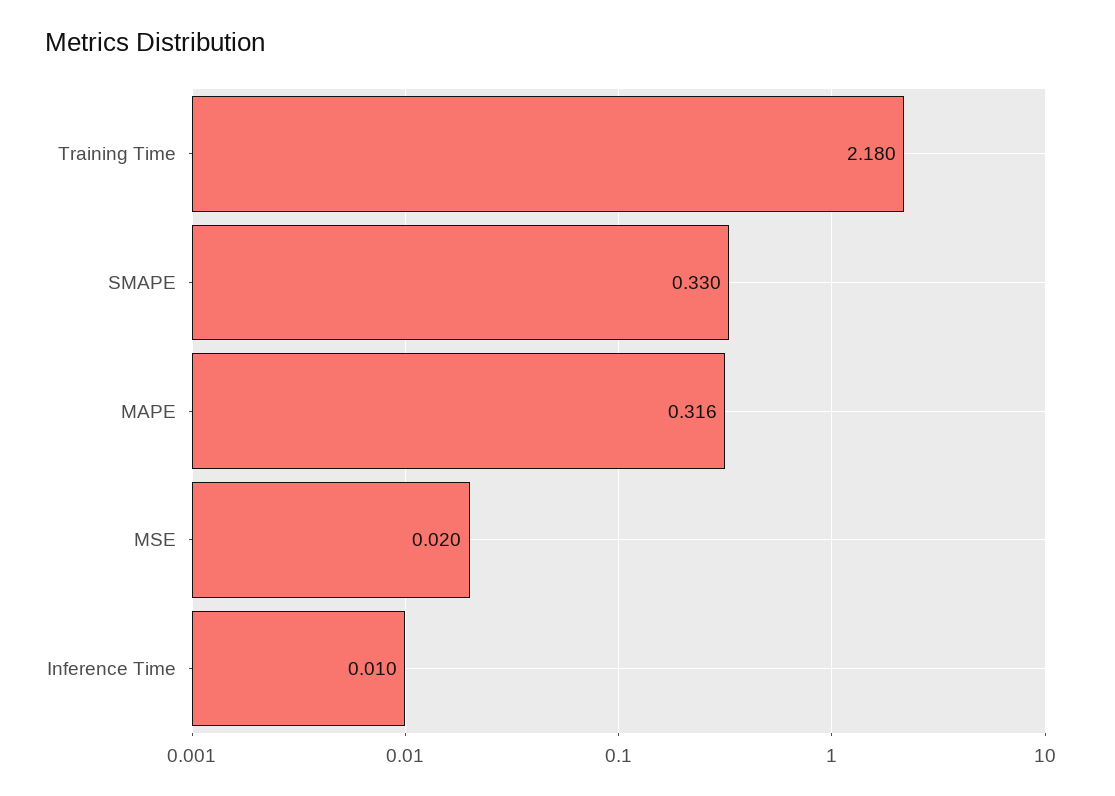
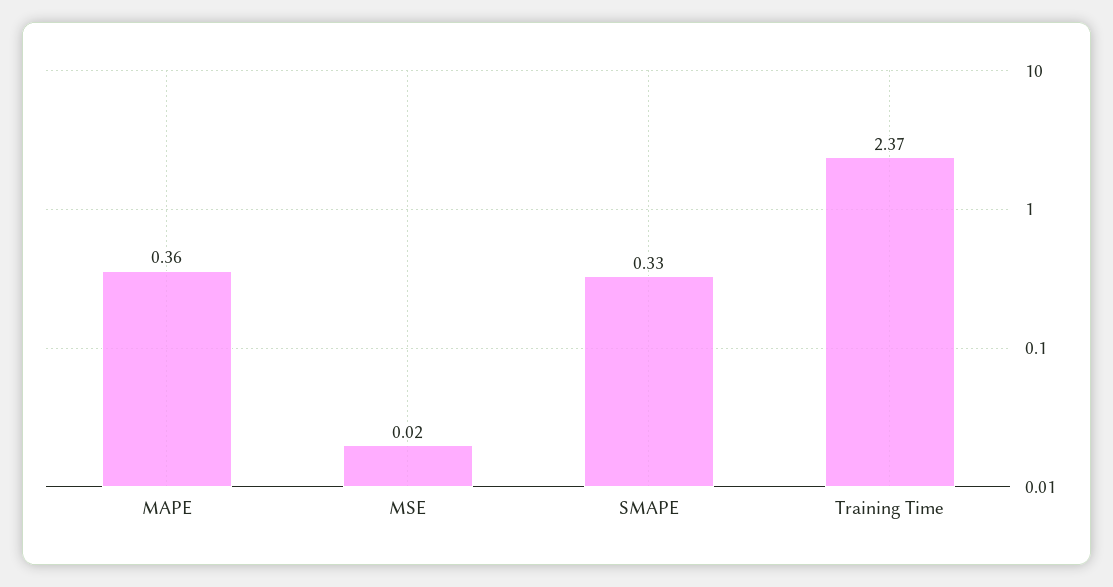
  {
-   "Training Time": 2.18,
+   "Training Time": 2.37,
    "SMAPE": 0.33,
-   "MAPE": 0.316,
+   "MAPE": 0.36,
-   "MSE": 0.02,
+   "MSE": 0.02
-   "Inference Time": 0.01
  }

